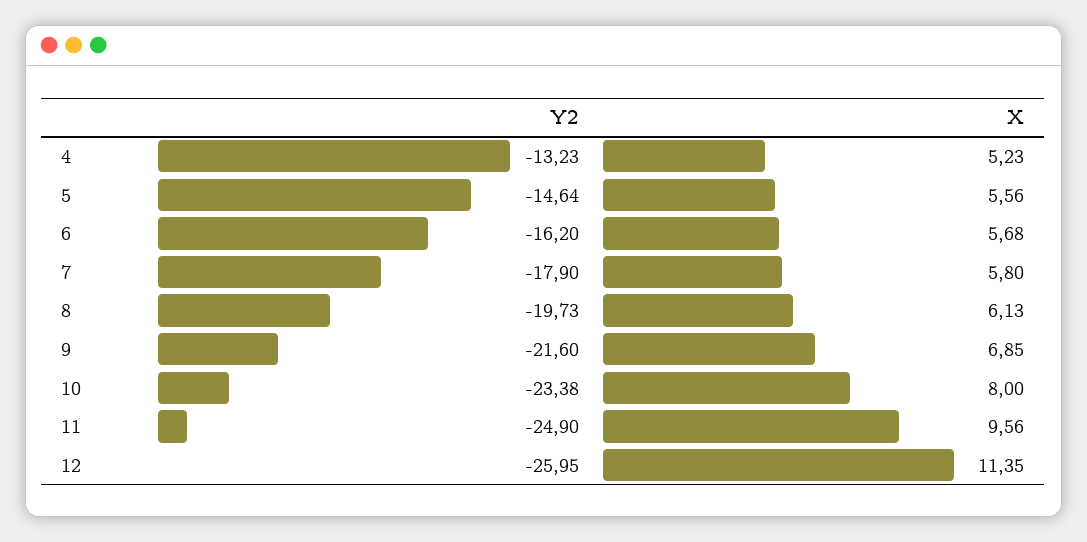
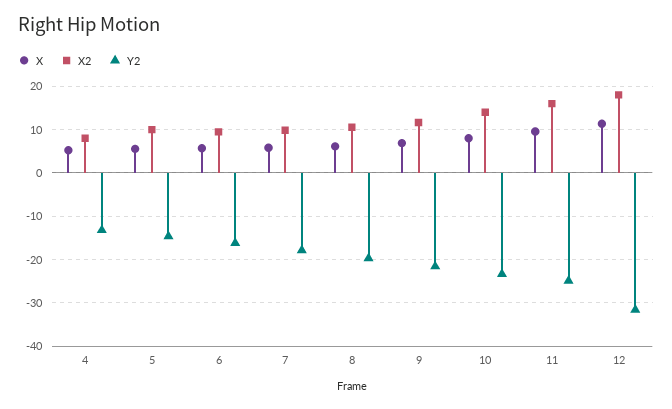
  {
    "Y2": {
      "4": -13.23,
      "5": -14.64,
      "6": -16.2,
      "7": -17.9,
      "8": -19.73,
      "9": -21.6,
      "10": -23.38,
      "11": -24.9,
-     "12": -25.95
+     "12": -32
    },
    "X": {
      "4": 5.23,
      "5": 5.56,
      "6": 5.68,
      "7": 5.8,
      "8": 6.13,
      "9": 6.85,
      "10": 8,
      "11": 9.56,
      "12": 11.35
-   }
+   },
+   "X2": {
+     "4": 8,
+     "5": 10,
+     "6": 10,
+     "7": 10,
+     "8": 10,
+     "9": 12,
+     "10": 14,
+     "11": 16,
+     "12": 18
+   }
  }

